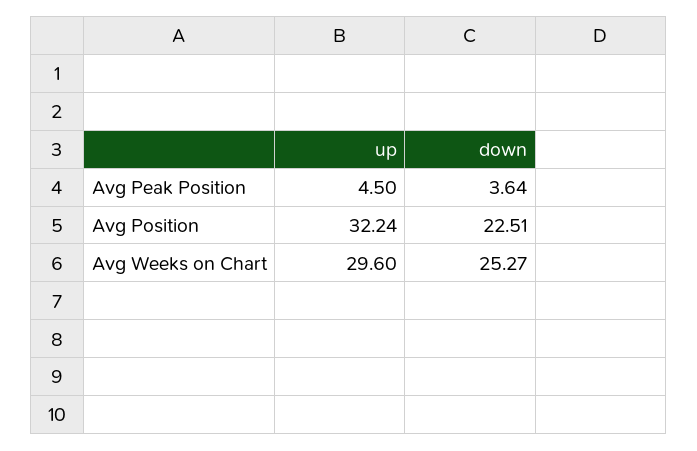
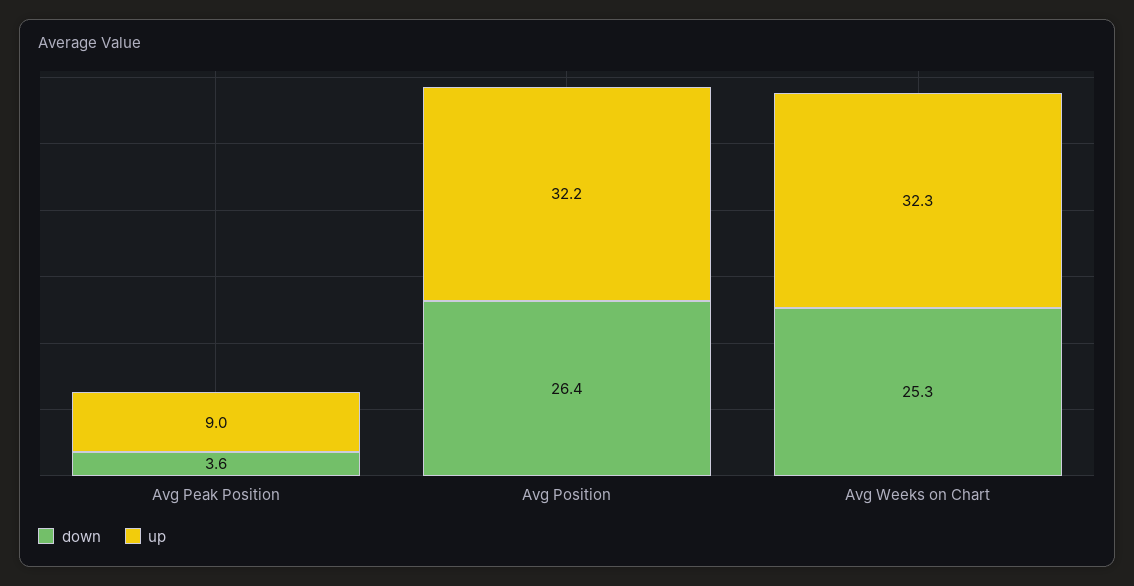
  {
    "up": {
-     "Avg Peak Position": 4.5,
+     "Avg Peak Position": 9,
      "Avg Position": 32.24,
-     "Avg Weeks on Chart": 29.6
+     "Avg Weeks on Chart": 32.3
    },
    "down": {
      "Avg Peak Position": 3.64,
-     "Avg Position": 22.51,
+     "Avg Position": 26.4,
      "Avg Weeks on Chart": 25.27
    }
  }

